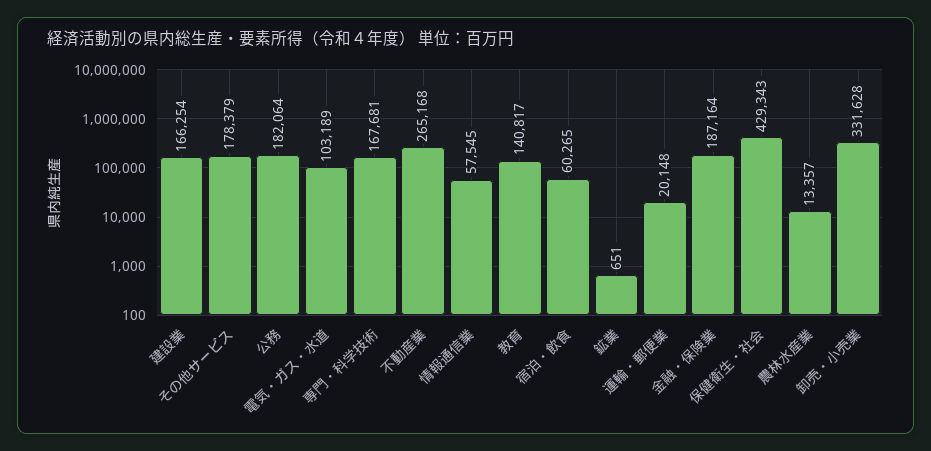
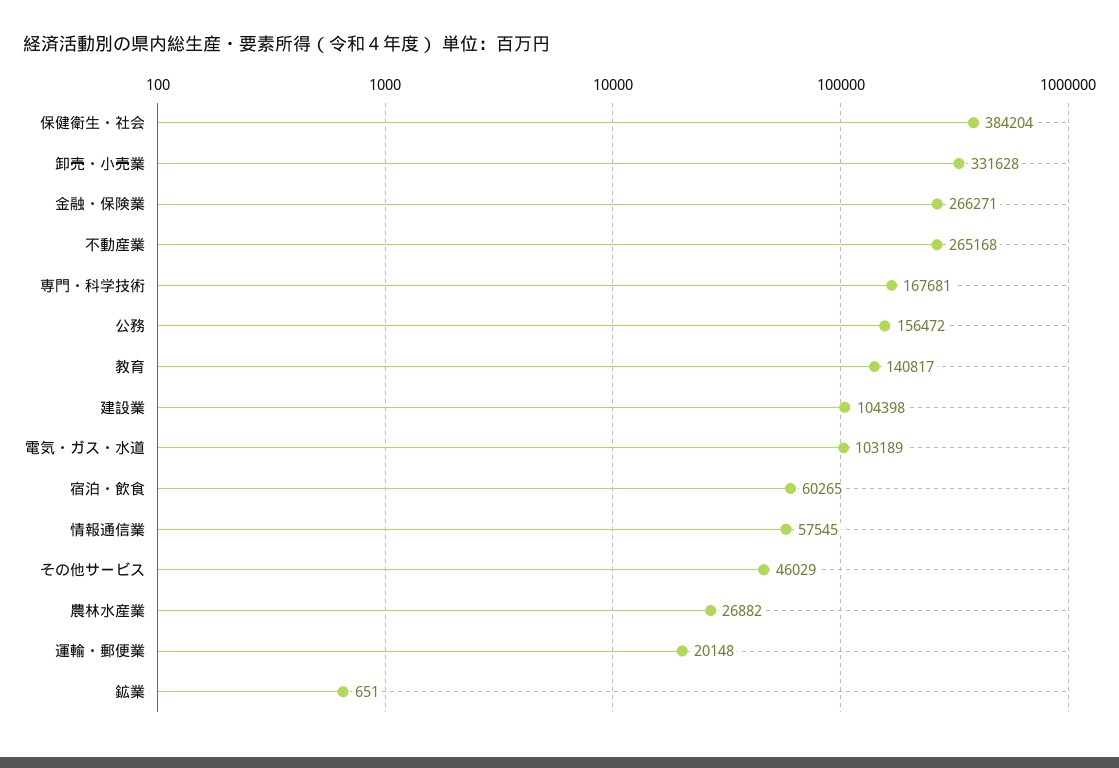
  {
-   "建設業": 166254,
+   "建設業": 104398,
-   "その他サービス": 178379,
+   "その他サービス": 46029,
-   "公務": 182064,
+   "公務": 156472,
    "電気・ガス・水道": 103189,
    "専門・科学技術": 167681,
    "不動産業": 265168,
    "情報通信業": 57545,
    "教育": 140817,
    "宿泊・飲食": 60265,
    "鉱業": 651,
    "運輸・郵便業": 20148,
-   "金融・保険業": 187164,
+   "金融・保険業": 266271,
-   "保健衛生・社会": 429343,
+   "保健衛生・社会": 384204,
-   "農林水産業": 13357,
+   "農林水産業": 26882,
    "卸売・小売業": 331628
  }

